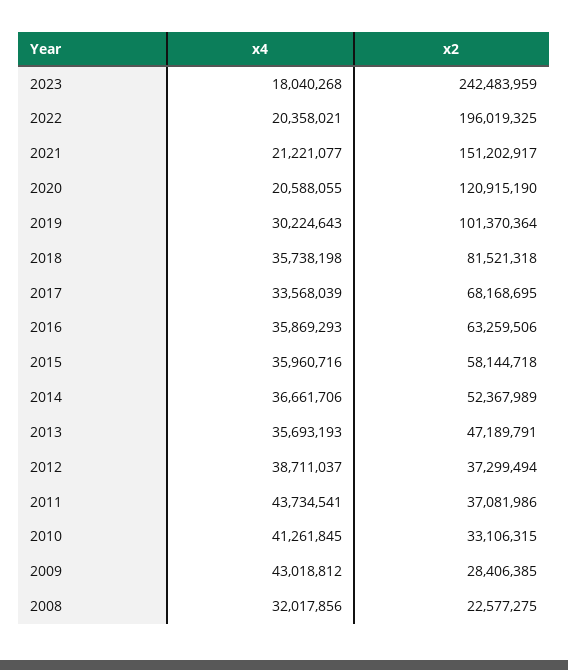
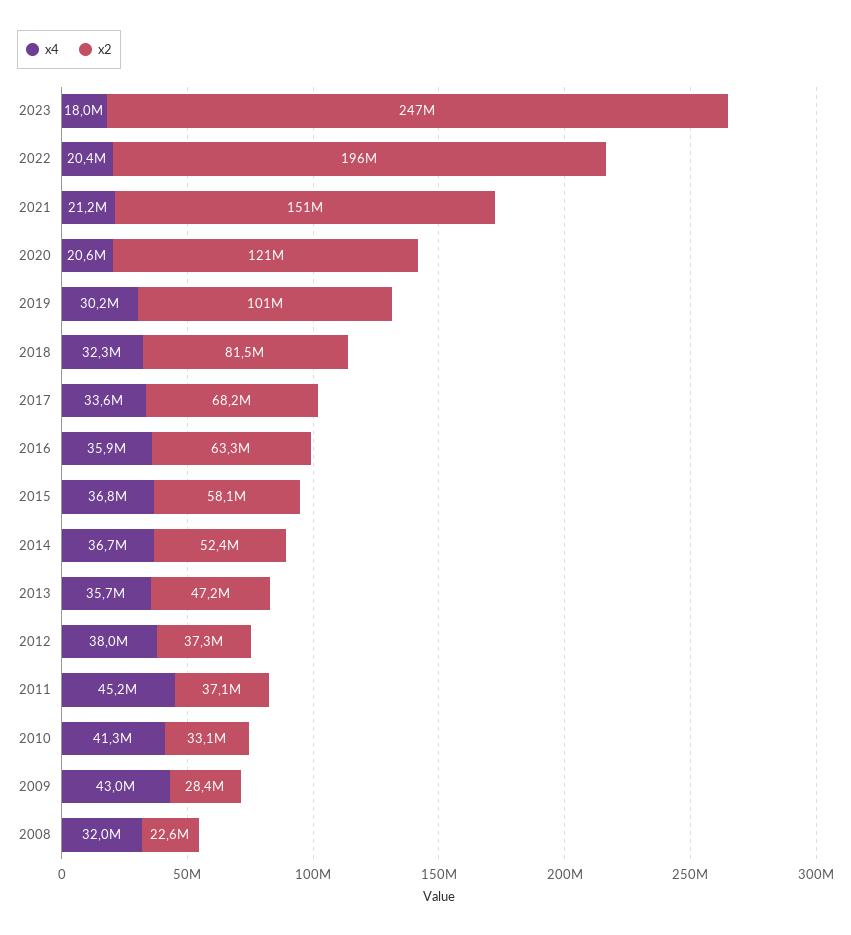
  {
    "x4": {
      "2023": 18040268,
      "2022": 20358021,
      "2021": 21221077,
      "2020": 20588055,
      "2019": 30224643,
-     "2018": 35738198,
+     "2018": 32300000,
      "2017": 33568039,
      "2016": 35869293,
-     "2015": 35960716,
+     "2015": 36800000,
      "2014": 36661706,
      "2013": 35693193,
-     "2012": 38711037,
+     "2012": 38000000,
-     "2011": 43734541,
+     "2011": 45200000,
      "2010": 41261845,
      "2009": 43018812,
      "2008": 32017856
    },
    "x2": {
-     "2023": 242483959,
+     "2023": 247000000,
      "2022": 196019325,
      "2021": 151202917,
      "2020": 120915190,
      "2019": 101370364,
      "2018": 81521318,
      "2017": 68168695,
      "2016": 63259506,
      "2015": 58144718,
      "2014": 52367989,
      "2013": 47189791,
      "2012": 37299494,
      "2011": 37081986,
      "2010": 33106315,
      "2009": 28406385,
      "2008": 22577275
    }
  }

